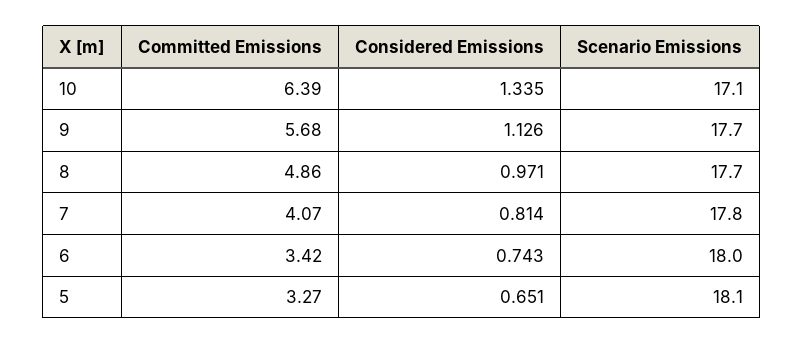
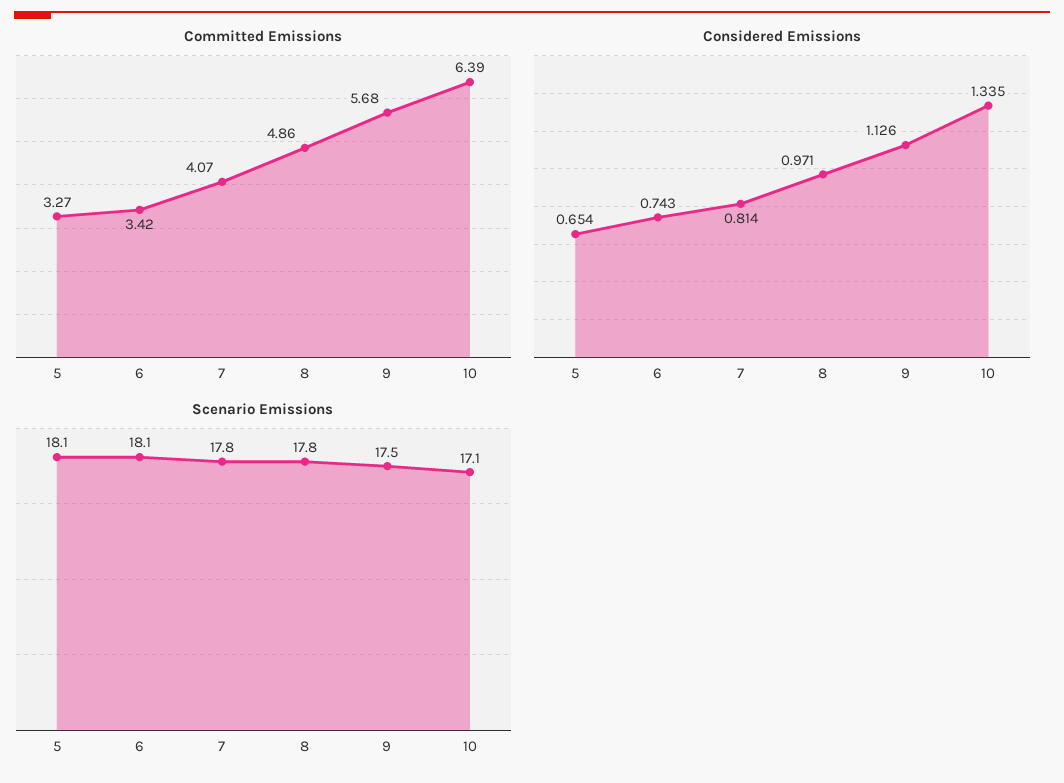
  {
    "Committed Emissions": {
      "10": 6.39,
      "9": 5.68,
      "8": 4.86,
      "7": 4.07,
      "6": 3.42,
      "5": 3.27
    },
    "Considered Emissions": {
      "10": 1.335,
      "9": 1.126,
      "8": 0.971,
      "7": 0.814,
      "6": 0.743,
-     "5": 0.651
+     "5": 0.654
    },
    "Scenario Emissions": {
      "10": 17.1,
-     "9": 17.7,
+     "9": 17.5,
-     "8": 17.7,
+     "8": 17.8,
      "7": 17.8,
-     "6": 18,
+     "6": 18.1,
      "5": 18.1
    }
  }

